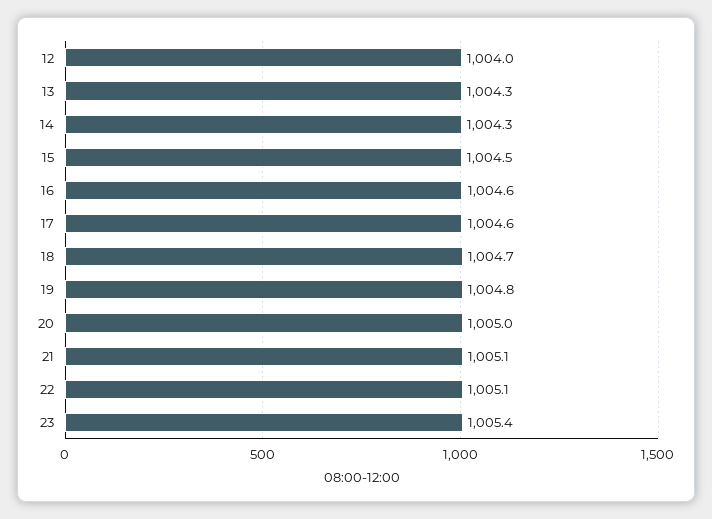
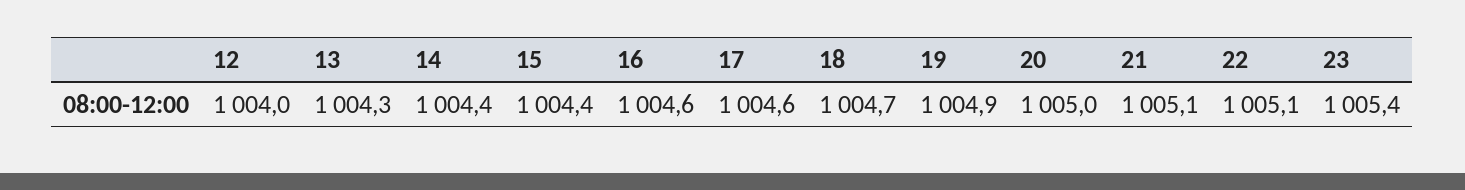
  {
    "12": 1004,
    "13": 1004.3,
-   "14": 1004.3,
+   "14": 1004.4,
-   "15": 1004.5,
+   "15": 1004.4,
    "16": 1004.6,
    "17": 1004.6,
    "18": 1004.7,
-   "19": 1004.8,
+   "19": 1004.9,
    "20": 1005,
    "21": 1005.1,
    "22": 1005.1,
    "23": 1005.4
  }

